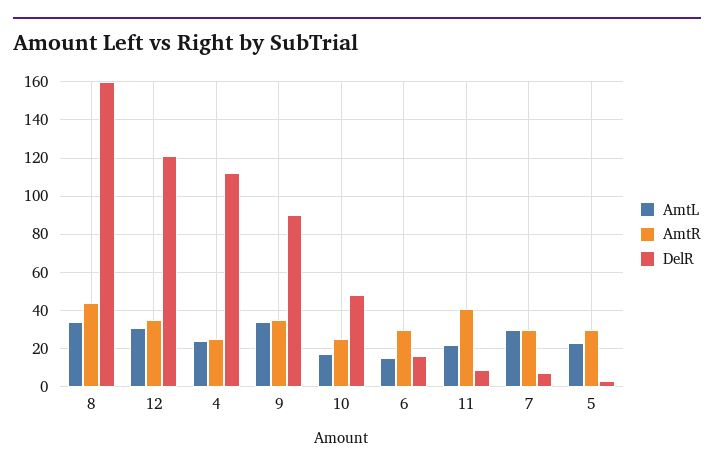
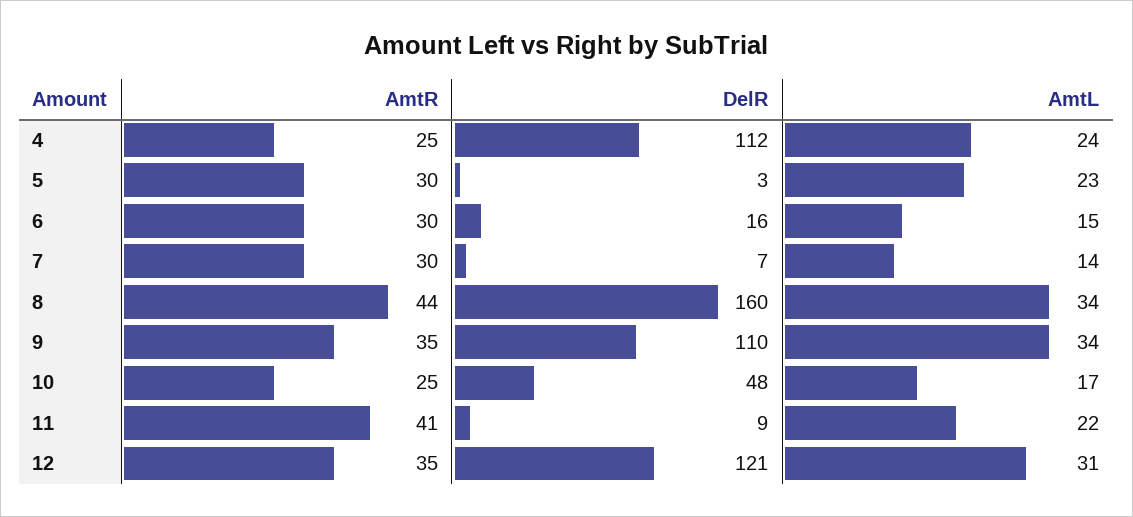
  {
    "AmtL": {
      "8": 34,
      "12": 31,
      "4": 24,
      "9": 34,
      "10": 17,
      "6": 15,
      "11": 22,
-     "7": 30,
+     "7": 14,
      "5": 23
    },
    "AmtR": {
      "8": 44,
      "12": 35,
      "4": 25,
      "9": 35,
      "10": 25,
      "6": 30,
      "11": 41,
      "7": 30,
      "5": 30
    },
    "DelR": {
      "8": 160,
      "12": 121,
      "4": 112,
-     "9": 90,
+     "9": 110,
      "10": 48,
      "6": 16,
      "11": 9,
      "7": 7,
      "5": 3
    }
  }

